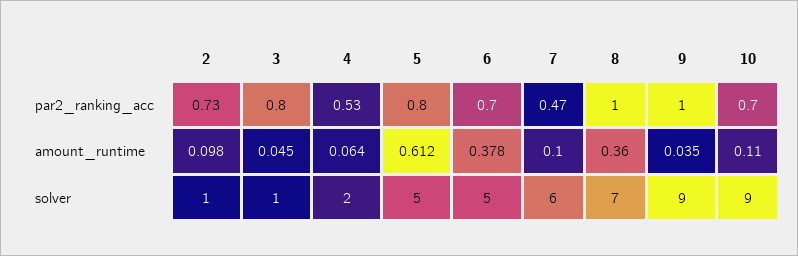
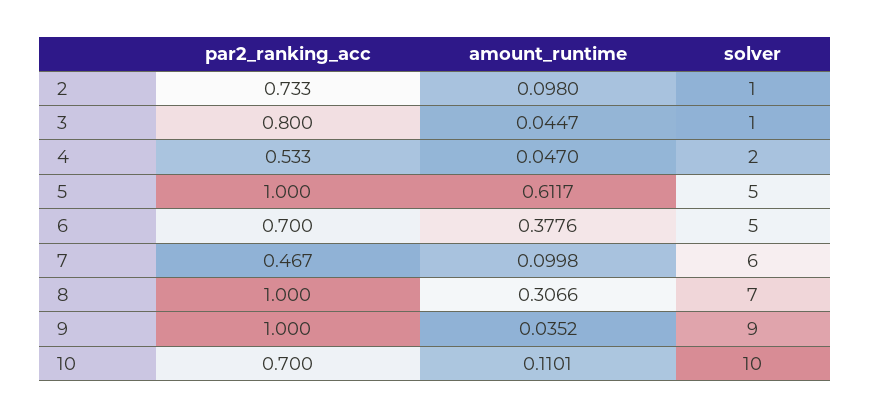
  {
    "2": {
      "par2_ranking_acc": 0.733,
      "amount_runtime": 0.098,
      "solver": 1
    },
    "3": {
      "par2_ranking_acc": 0.8,
      "amount_runtime": 0.0447,
      "solver": 1
    },
    "4": {
      "par2_ranking_acc": 0.533,
-     "amount_runtime": 0.064,
+     "amount_runtime": 0.047,
      "solver": 2
    },
    "5": {
-     "par2_ranking_acc": 0.8,
+     "par2_ranking_acc": 1,
      "amount_runtime": 0.6117,
      "solver": 5
    },
    "6": {
      "par2_ranking_acc": 0.7,
      "amount_runtime": 0.3776,
      "solver": 5
    },
    "7": {
      "par2_ranking_acc": 0.467,
      "amount_runtime": 0.0998,
      "solver": 6
    },
    "8": {
      "par2_ranking_acc": 1,
-     "amount_runtime": 0.36,
+     "amount_runtime": 0.3066,
      "solver": 7
    },
    "9": {
      "par2_ranking_acc": 1,
      "amount_runtime": 0.0352,
      "solver": 9
    },
    "10": {
      "par2_ranking_acc": 0.7,
      "amount_runtime": 0.1101,
-     "solver": 9
+     "solver": 10
    }
  }

